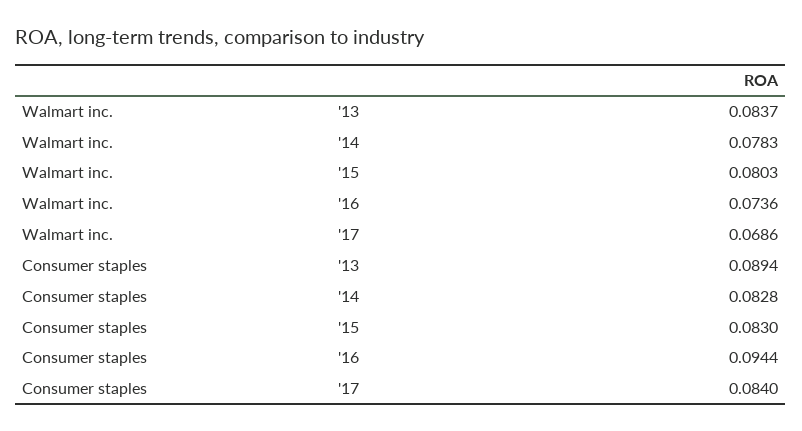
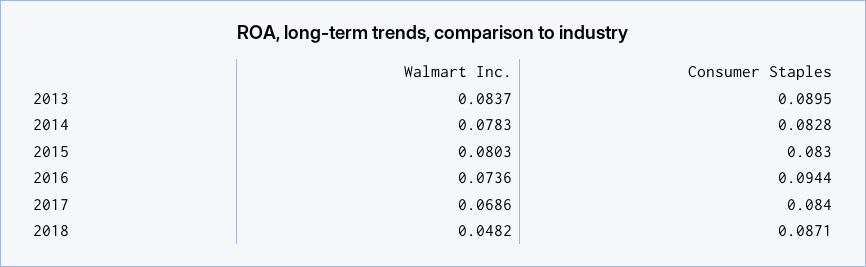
  {
    "Walmart inc.": {
      "'13": 0.0837,
      "'14": 0.0783,
      "'15": 0.0803,
      "'16": 0.0736,
-     "'17": 0.0686
+     "'17": 0.0686,
+     "2018": 0.0482
    },
    "Consumer staples": {
-     "'13": 0.0894,
+     "'13": 0.0895,
      "'14": 0.0828,
      "'15": 0.083,
      "'16": 0.0944,
-     "'17": 0.084
+     "'17": 0.084,
+     "2018": 0.0871
    }
  }

